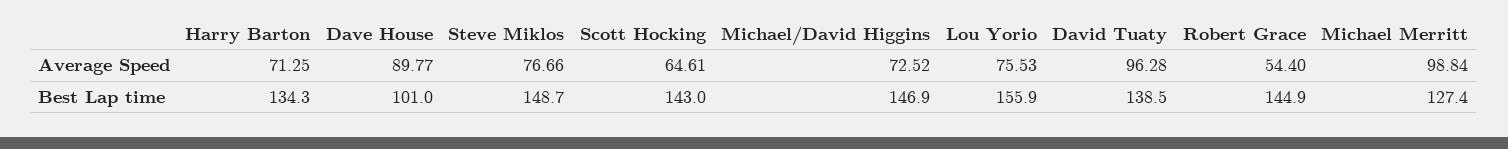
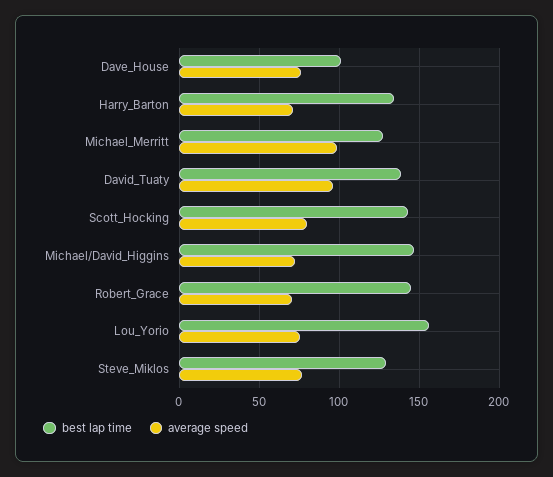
  {
    "Average Speed": {
      "Harry Barton": 71.25,
-     "Dave House": 89.77,
+     "Dave House": 75,
      "Steve Miklos": 76.66,
-     "Scott Hocking": 64.61,
+     "Scott Hocking": 80,
      "Michael/David Higgins": 72.52,
      "Lou Yorio": 75.53,
      "David Tuaty": 96.28,
-     "Robert Grace": 54.4,
+     "Robert Grace": 70,
      "Michael Merritt": 98.84
    },
    "Best Lap time": {
      "Harry Barton": 134.3,
      "Dave House": 101,
-     "Steve Miklos": 148.7,
+     "Steve Miklos": 130,
      "Scott Hocking": 143,
      "Michael/David Higgins": 146.9,
      "Lou Yorio": 155.9,
      "David Tuaty": 138.5,
      "Robert Grace": 144.9,
      "Michael Merritt": 127.4
    }
  }

